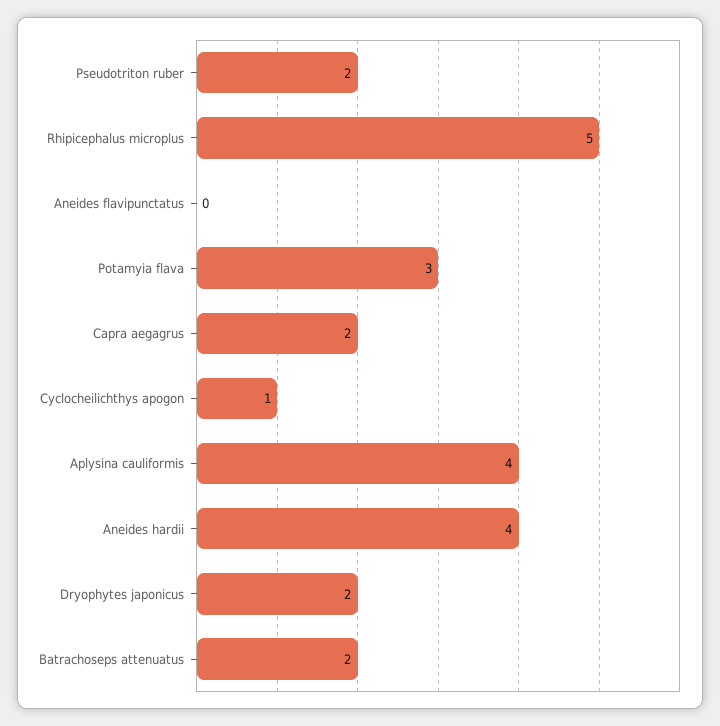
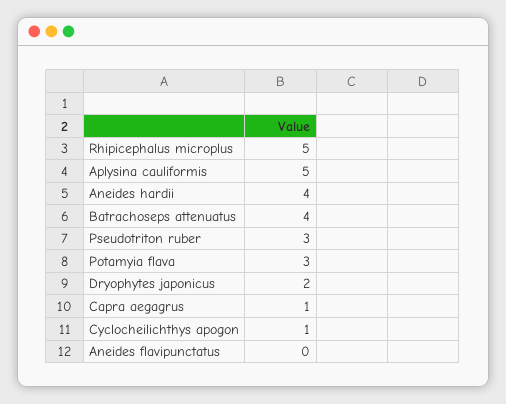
  {
-   "Pseudotriton ruber": 2,
+   "Pseudotriton ruber": 3,
    "Rhipicephalus microplus": 5,
    "Aneides flavipunctatus": 0,
    "Potamyia flava": 3,
-   "Capra aegagrus": 2,
+   "Capra aegagrus": 1,
    "Cyclocheilichthys apogon": 1,
-   "Aplysina cauliformis": 4,
+   "Aplysina cauliformis": 5,
    "Aneides hardii": 4,
    "Dryophytes japonicus": 2,
-   "Batrachoseps attenuatus": 2
+   "Batrachoseps attenuatus": 4
  }

